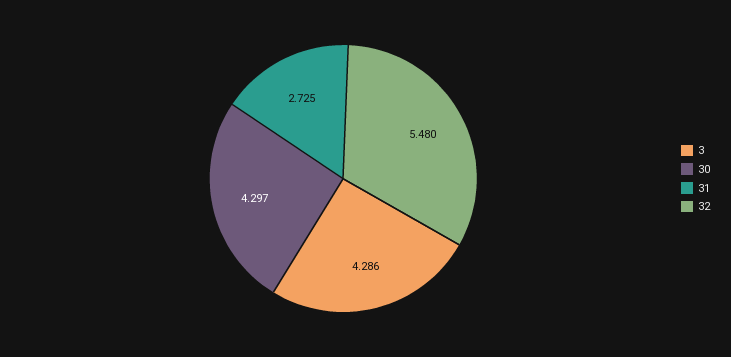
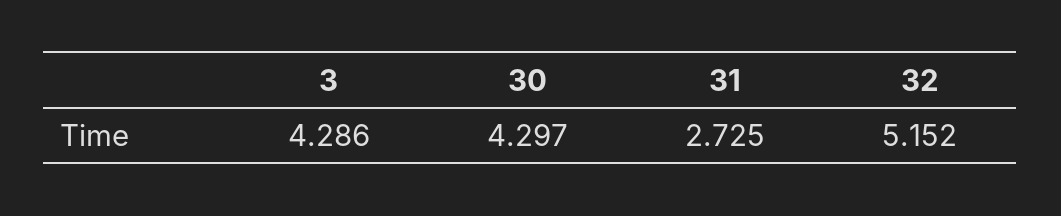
  {
    "3": 4.286,
    "30": 4.297,
    "31": 2.725,
-   "32": 5.48
+   "32": 5.152
  }

